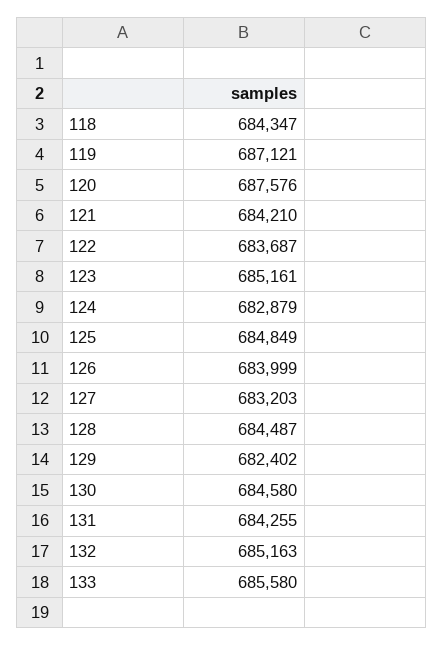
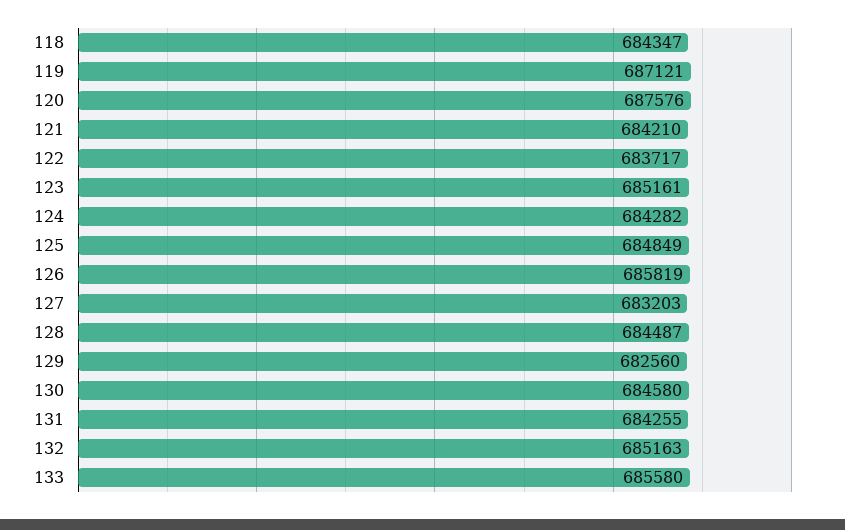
  {
    "118": 684347,
    "119": 687121,
    "120": 687576,
    "121": 684210,
-   "122": 683687,
+   "122": 683717,
    "123": 685161,
-   "124": 682879,
+   "124": 684282,
    "125": 684849,
-   "126": 683999,
+   "126": 685819,
    "127": 683203,
    "128": 684487,
-   "129": 682402,
+   "129": 682560,
    "130": 684580,
    "131": 684255,
    "132": 685163,
    "133": 685580
  }

